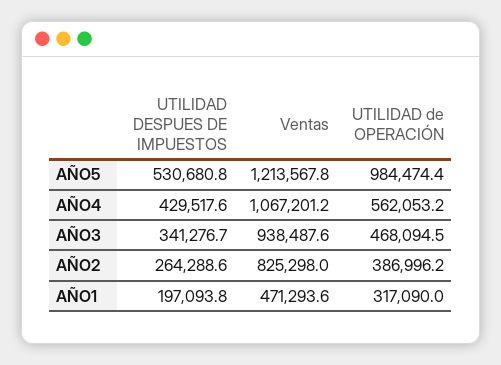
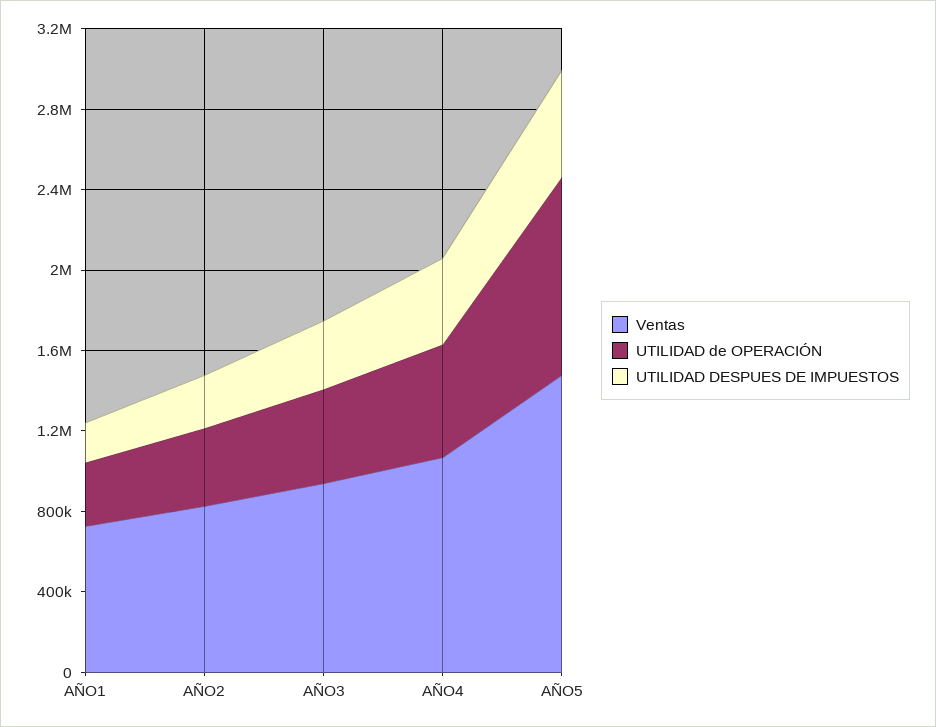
  {
    "UTILIDAD DESPUES DE IMPUESTOS": {
      "AÑO5": 530680.8,
      "AÑO4": 429517.6,
      "AÑO3": 341276.7,
      "AÑO2": 264288.6,
      "AÑO1": 197093.8
    },
    "Ventas": {
-     "AÑO5": 1213567.8,
+     "AÑO5": 1500000,
      "AÑO4": 1067201.2,
      "AÑO3": 938487.6,
      "AÑO2": 825298,
-     "AÑO1": 471293.6
+     "AÑO1": 700000
    },
    "UTILIDAD de OPERACIÓN": {
      "AÑO5": 984474.4,
      "AÑO4": 562053.2,
      "AÑO3": 468094.5,
      "AÑO2": 386996.2,
      "AÑO1": 317090
    }
  }

